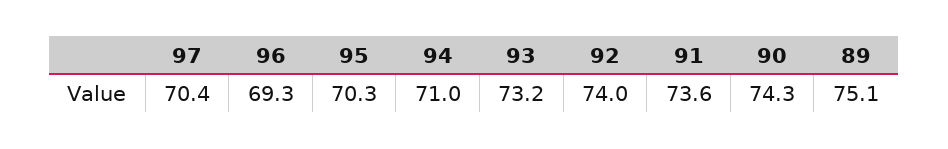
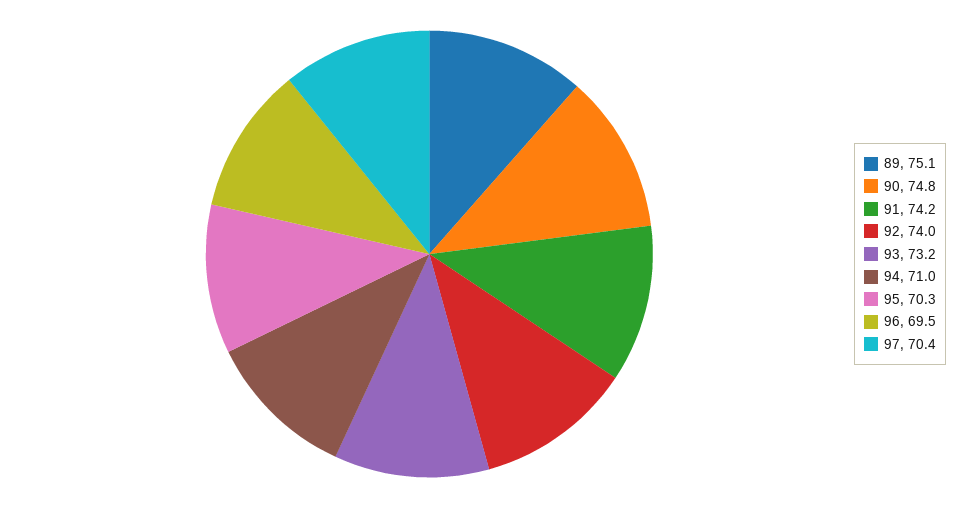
  {
    "97": 70.4,
-   "96": 69.3,
+   "96": 69.5,
    "95": 70.3,
    "94": 71,
    "93": 73.2,
    "92": 74,
-   "91": 73.6,
+   "91": 74.2,
-   "90": 74.3,
+   "90": 74.8,
    "89": 75.1
  }

